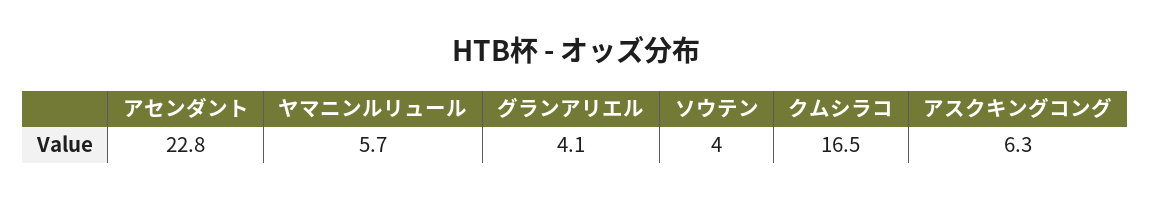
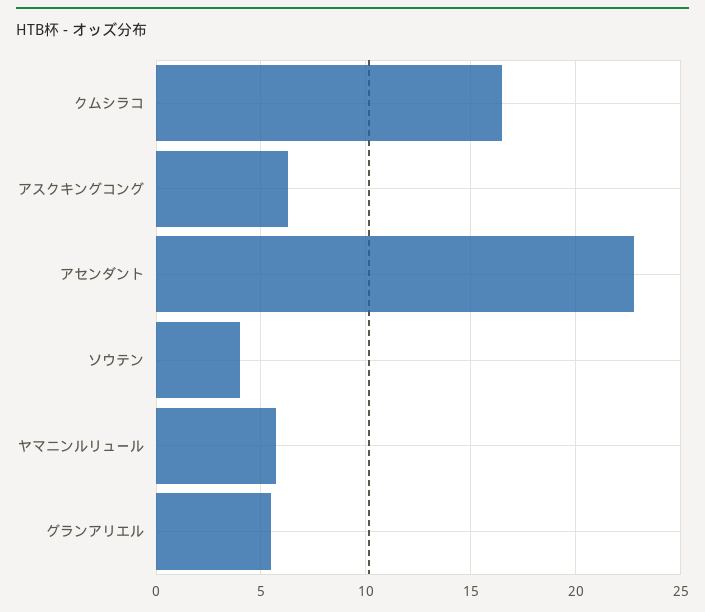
  {
    "アセンダント": 22.8,
    "ヤマニンルリュール": 5.7,
-   "グランアリエル": 4.1,
+   "グランアリエル": 5.5,
    "ソウテン": 4,
    "クムシラコ": 16.5,
    "アスクキングコング": 6.3
  }

